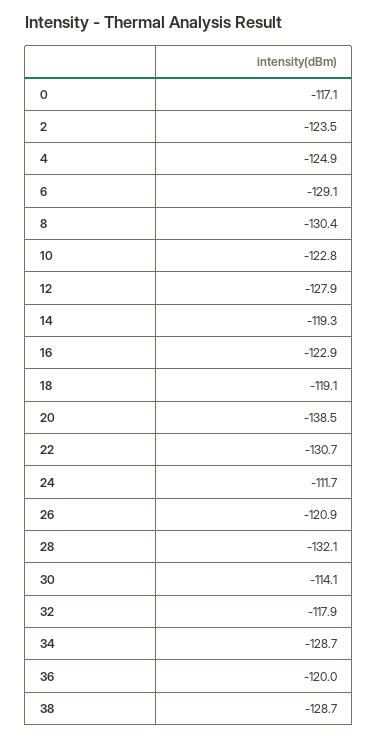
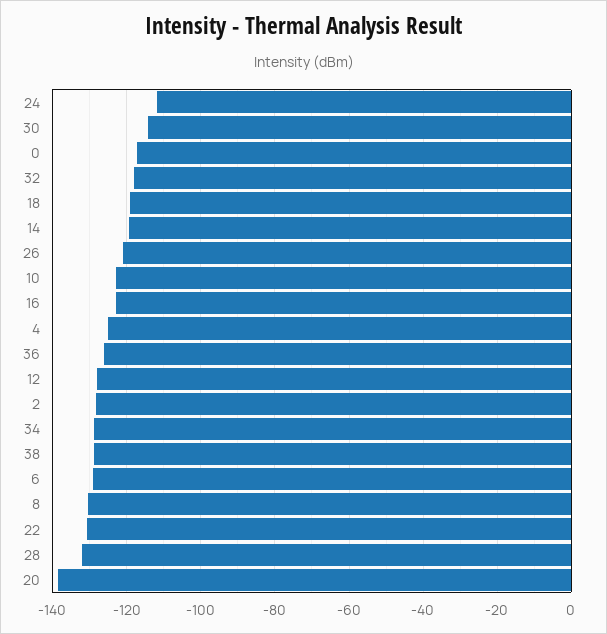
  {
    "0": -117.1,
-   "2": -123.5,
+   "2": -128,
    "4": -124.9,
    "6": -129.1,
    "8": -130.4,
    "10": -122.8,
    "12": -127.9,
    "14": -119.3,
    "16": -122.9,
    "18": -119.1,
    "20": -138.5,
    "22": -130.7,
    "24": -111.7,
    "26": -120.9,
    "28": -132.1,
    "30": -114.1,
    "32": -117.9,
    "34": -128.7,
-   "36": -120,
+   "36": -126,
    "38": -128.7
  }

